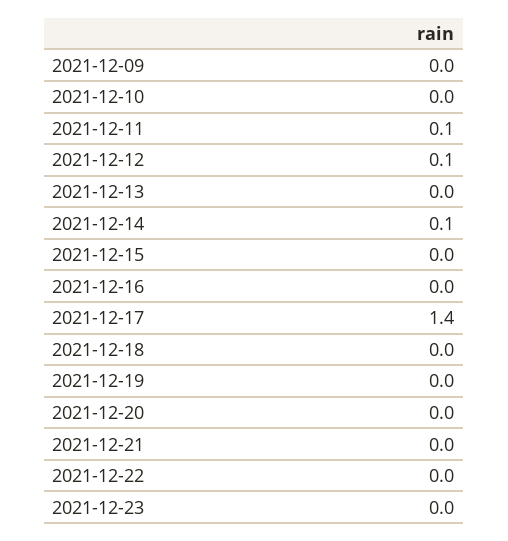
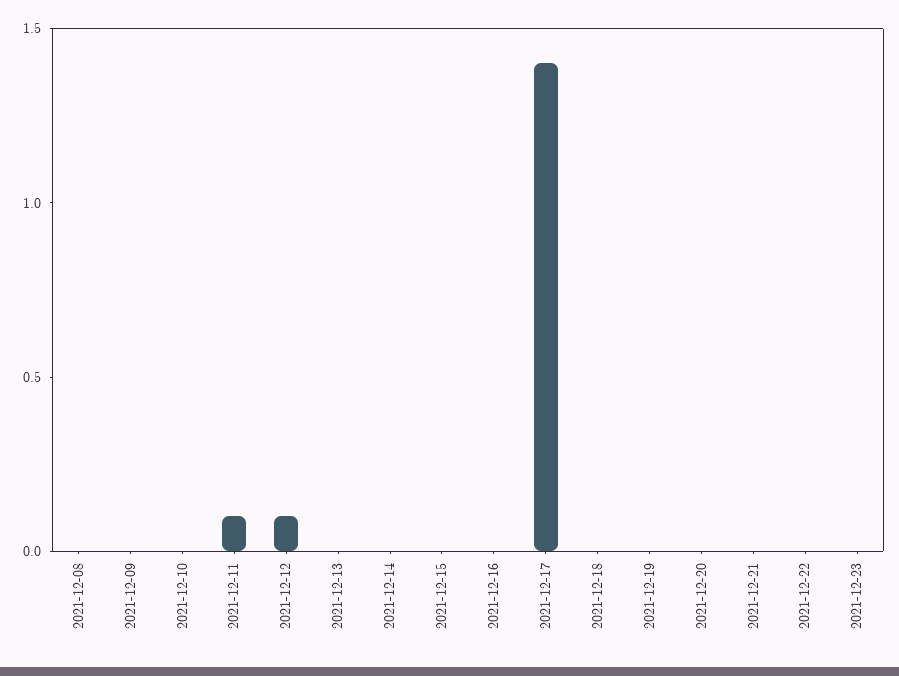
  {
    "2021-12-09": 0,
    "2021-12-10": 0,
    "2021-12-11": 0.1,
    "2021-12-12": 0.1,
    "2021-12-13": 0,
-   "2021-12-14": 0.1,
+   "2021-12-14": 0,
    "2021-12-15": 0,
    "2021-12-16": 0,
    "2021-12-17": 1.4,
    "2021-12-18": 0,
    "2021-12-19": 0,
    "2021-12-20": 0,
    "2021-12-21": 0,
    "2021-12-22": 0,
-   "2021-12-23": 0
+   "2021-12-23": 0,
+   "2021-12-08": 0
  }

